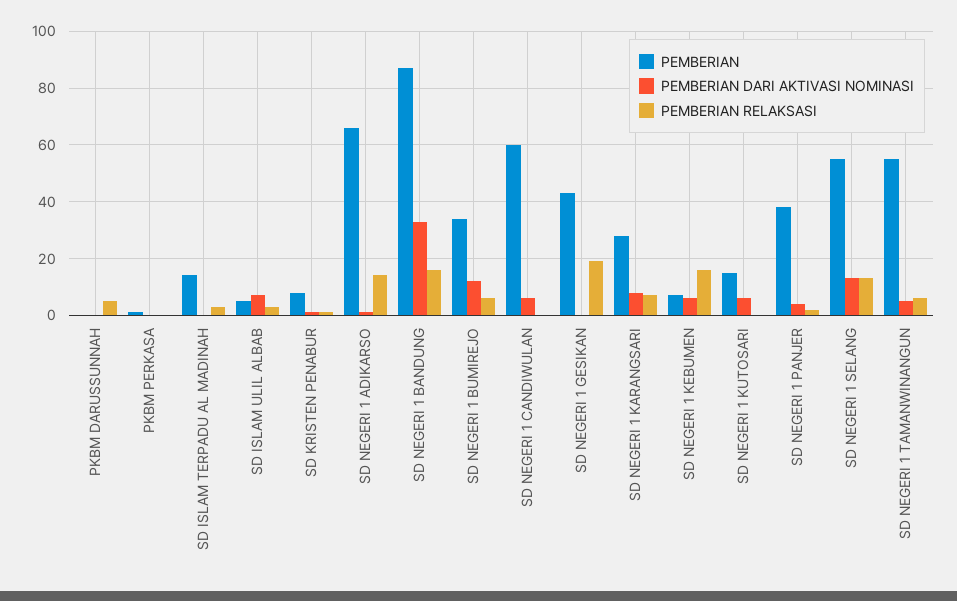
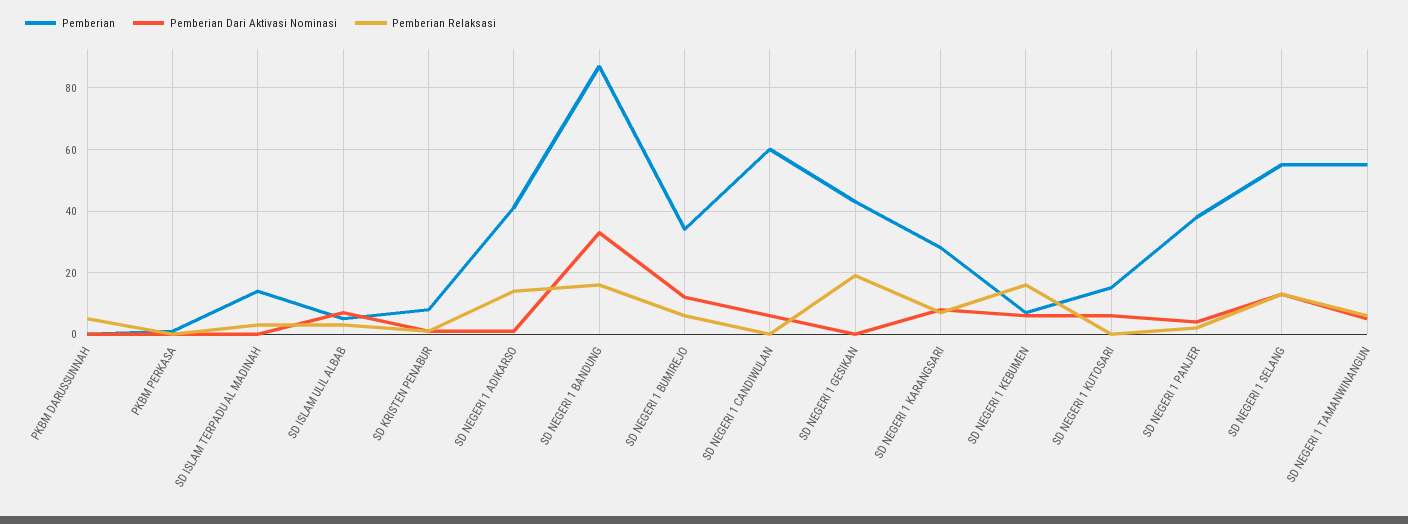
  {
    "PEMBERIAN": {
      "PKBM DARUSSUNNAH": 0,
      "PKBM PERKASA": 0,
      "SD ISLAM TERPADU AL MADINAH": 15,
      "SD ISLAM ULIL ALBAB": 5,
      "SD KRISTEN PENABUR": 10,
-     "SD NEGERI 1 ADIKARSO": 65,
+     "SD NEGERI 1 ADIKARSO": 40,
      "SD NEGERI 1 BANDUNG": 85,
      "SD NEGERI 1 BUMIREJO": 35,
      "SD NEGERI 1 CANDIWULAN": 60,
      "SD NEGERI 1 GESIKAN": 45,
      "SD NEGERI 1 KARANGSARI": 30,
      "SD NEGERI 1 KEBUMEN": 5,
      "SD NEGERI 1 KUTOSARI": 15,
      "SD NEGERI 1 PANJER": 40,
      "SD NEGERI 1 SELANG": 55,
      "SD NEGERI 1 TAMANWINANGUN": 55
    },
    "PEMBERIAN DARI AKTIVASI NOMINASI": {
      "PKBM DARUSSUNNAH": 0,
      "PKBM PERKASA": 0,
      "SD ISLAM TERPADU AL MADINAH": 0,
      "SD ISLAM ULIL ALBAB": 5,
      "SD KRISTEN PENABUR": 0,
      "SD NEGERI 1 ADIKARSO": 0,
      "SD NEGERI 1 BANDUNG": 35,
      "SD NEGERI 1 BUMIREJO": 10,
      "SD NEGERI 1 CANDIWULAN": 5,
      "SD NEGERI 1 GESIKAN": 0,
      "SD NEGERI 1 KARANGSARI": 10,
      "SD NEGERI 1 KEBUMEN": 5,
      "SD NEGERI 1 KUTOSARI": 5,
      "SD NEGERI 1 PANJER": 5,
      "SD NEGERI 1 SELANG": 15,
      "SD NEGERI 1 TAMANWINANGUN": 5
    },
    "PEMBERIAN RELAKSASI": {
      "PKBM DARUSSUNNAH": 5,
      "PKBM PERKASA": 0,
      "SD ISLAM TERPADU AL MADINAH": 5,
      "SD ISLAM ULIL ALBAB": 5,
      "SD KRISTEN PENABUR": 0,
      "SD NEGERI 1 ADIKARSO": 15,
      "SD NEGERI 1 BANDUNG": 15,
      "SD NEGERI 1 BUMIREJO": 5,
      "SD NEGERI 1 CANDIWULAN": 0,
      "SD NEGERI 1 GESIKAN": 20,
      "SD NEGERI 1 KARANGSARI": 5,
      "SD NEGERI 1 KEBUMEN": 15,
      "SD NEGERI 1 KUTOSARI": 0,
      "SD NEGERI 1 PANJER": 0,
      "SD NEGERI 1 SELANG": 15,
      "SD NEGERI 1 TAMANWINANGUN": 5
    }
  }

